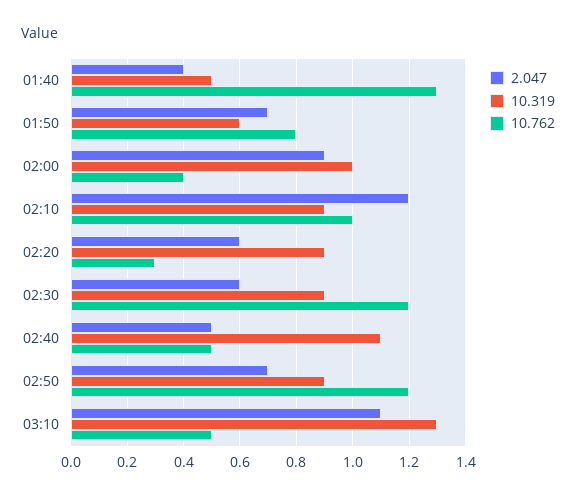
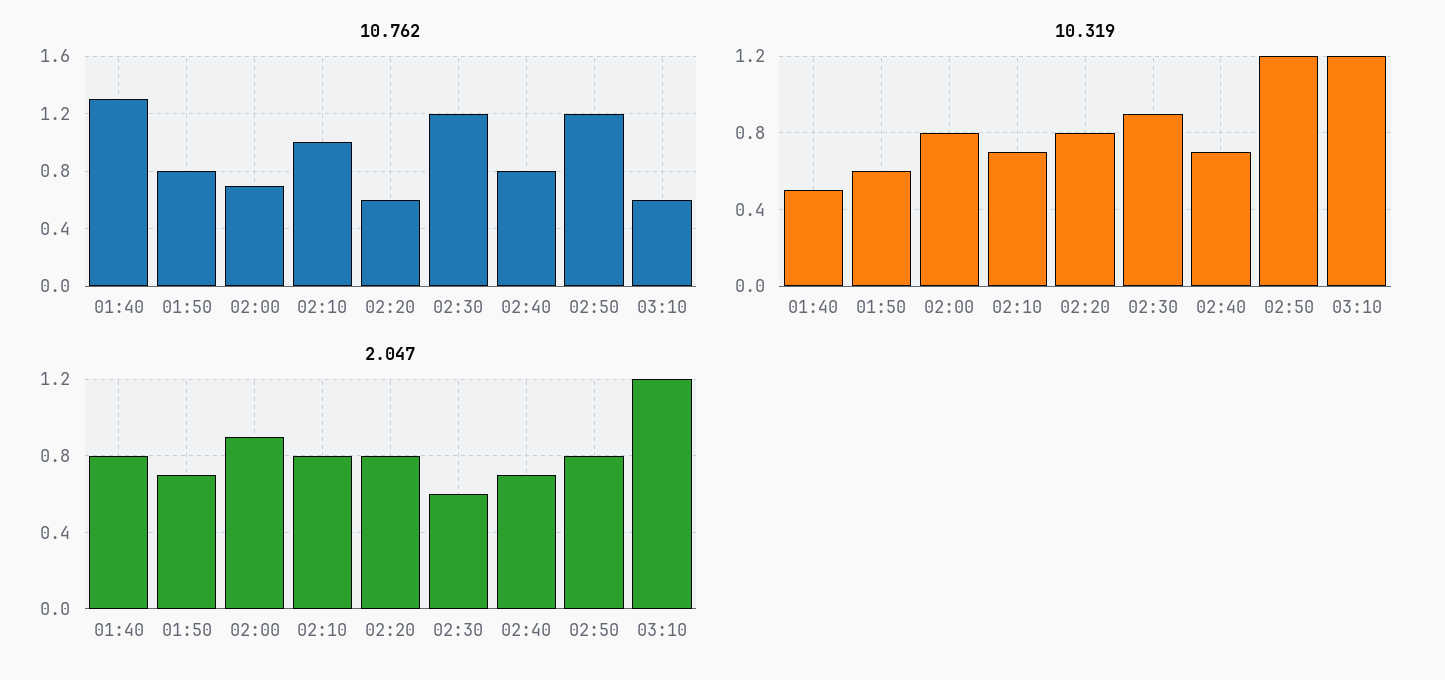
  {
    "2.047": {
-     "01:40": 0.4,
+     "01:40": 0.8,
      "01:50": 0.7,
      "02:00": 0.9,
-     "02:10": 1.2,
+     "02:10": 0.8,
-     "02:20": 0.6,
+     "02:20": 0.8,
      "02:30": 0.6,
-     "02:40": 0.5,
+     "02:40": 0.7,
-     "02:50": 0.7,
+     "02:50": 0.8,
-     "03:10": 1.1
+     "03:10": 1.2
    },
    "10.319": {
      "01:40": 0.5,
      "01:50": 0.6,
-     "02:00": 1,
+     "02:00": 0.8,
-     "02:10": 0.9,
+     "02:10": 0.7,
-     "02:20": 0.9,
+     "02:20": 0.8,
      "02:30": 0.9,
-     "02:40": 1.1,
+     "02:40": 0.7,
-     "02:50": 0.9,
+     "02:50": 1.2,
-     "03:10": 1.3
+     "03:10": 1.2
    },
    "10.762": {
      "01:40": 1.3,
      "01:50": 0.8,
-     "02:00": 0.4,
+     "02:00": 0.7,
      "02:10": 1,
-     "02:20": 0.3,
+     "02:20": 0.6,
      "02:30": 1.2,
-     "02:40": 0.5,
+     "02:40": 0.8,
      "02:50": 1.2,
-     "03:10": 0.5
+     "03:10": 0.6
    }
  }

